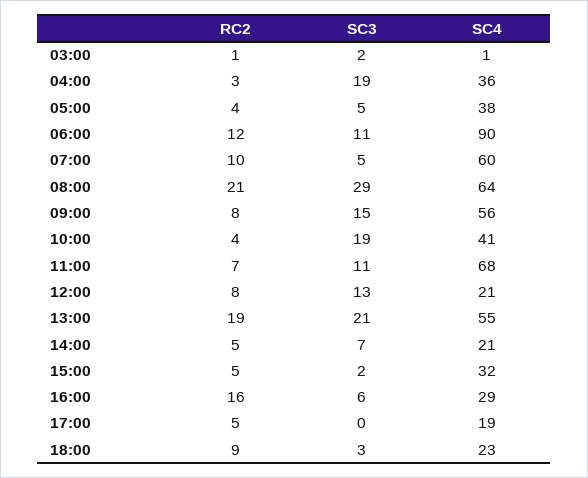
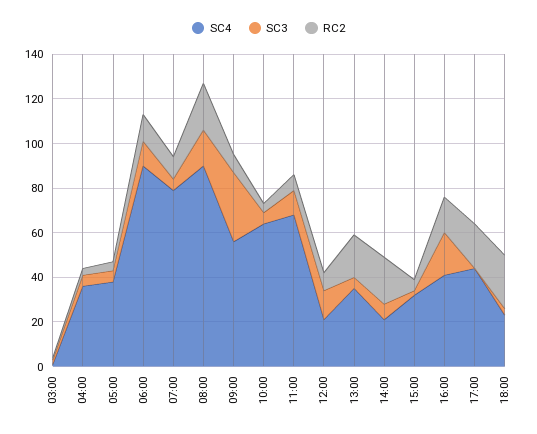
  {
    "RC2": {
      "03:00": 1,
      "04:00": 3,
      "05:00": 4,
      "06:00": 12,
      "07:00": 10,
      "08:00": 21,
      "09:00": 8,
      "10:00": 4,
      "11:00": 7,
      "12:00": 8,
      "13:00": 19,
-     "14:00": 5,
+     "14:00": 20,
      "15:00": 5,
      "16:00": 16,
-     "17:00": 5,
+     "17:00": 20,
-     "18:00": 9
+     "18:00": 25
    },
    "SC3": {
      "03:00": 2,
-     "04:00": 19,
+     "04:00": 5,
      "05:00": 5,
      "06:00": 11,
      "07:00": 5,
-     "08:00": 29,
+     "08:00": 15,
-     "09:00": 15,
+     "09:00": 30,
-     "10:00": 19,
+     "10:00": 5,
      "11:00": 11,
      "12:00": 13,
-     "13:00": 21,
+     "13:00": 5,
      "14:00": 7,
      "15:00": 2,
-     "16:00": 6,
+     "16:00": 20,
      "17:00": 0,
      "18:00": 3
    },
    "SC4": {
      "03:00": 1,
      "04:00": 36,
      "05:00": 38,
      "06:00": 90,
-     "07:00": 60,
+     "07:00": 80,
-     "08:00": 64,
+     "08:00": 90,
      "09:00": 56,
-     "10:00": 41,
+     "10:00": 65,
      "11:00": 68,
      "12:00": 21,
-     "13:00": 55,
+     "13:00": 35,
      "14:00": 21,
      "15:00": 32,
-     "16:00": 29,
+     "16:00": 40,
-     "17:00": 19,
+     "17:00": 45,
      "18:00": 23
    }
  }

